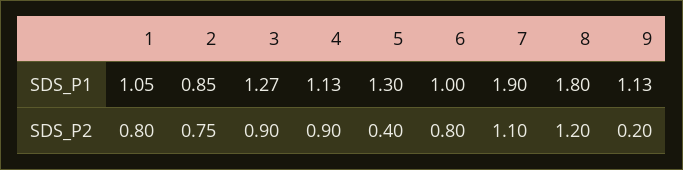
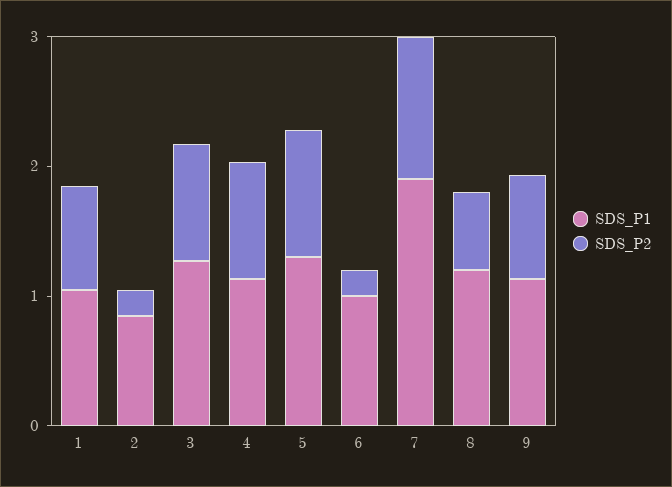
  {
    "SDS_P1": {
      "1": 1.05,
      "2": 0.85,
      "3": 1.27,
      "4": 1.13,
      "5": 1.3,
      "6": 1,
      "7": 1.9,
-     "8": 1.8,
+     "8": 1.2,
      "9": 1.13
    },
    "SDS_P2": {
      "1": 0.8,
-     "2": 0.75,
+     "2": 0.2,
      "3": 0.9,
      "4": 0.9,
-     "5": 0.4,
+     "5": 1,
-     "6": 0.8,
+     "6": 0.2,
      "7": 1.1,
-     "8": 1.2,
+     "8": 0.6,
-     "9": 0.2
+     "9": 0.8
    }
  }

